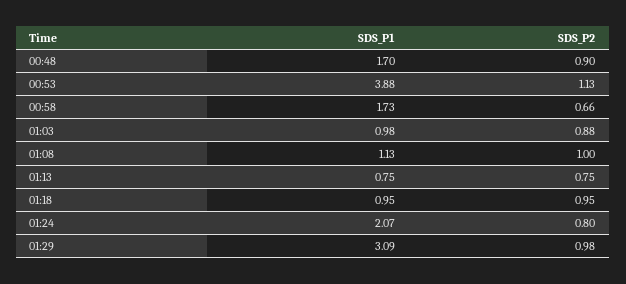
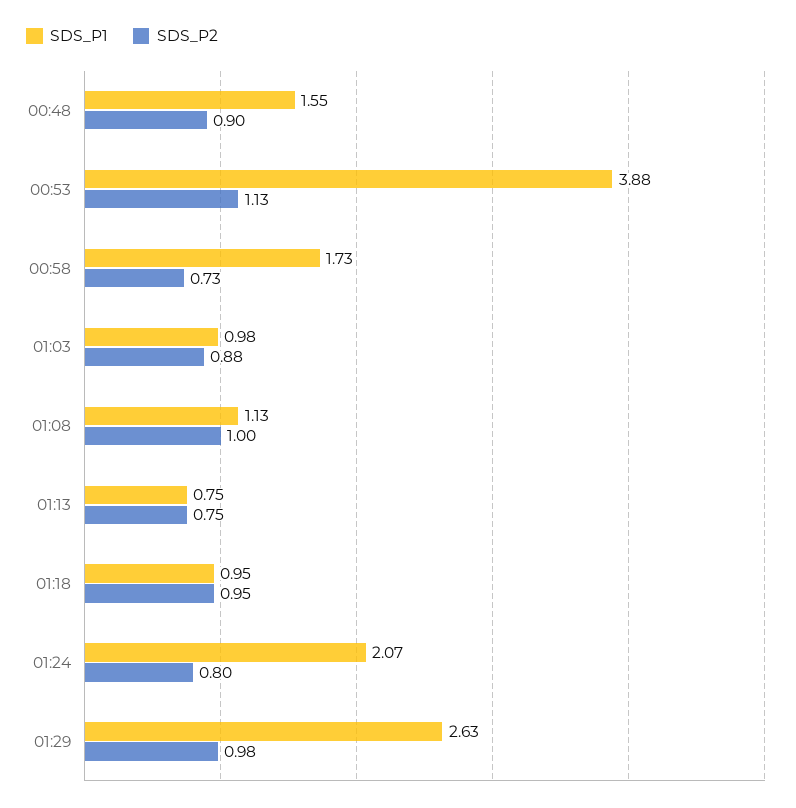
  {
    "SDS_P1": {
-     "00:48": 1.7,
+     "00:48": 1.55,
      "00:53": 3.88,
      "00:58": 1.73,
      "01:03": 0.98,
      "01:08": 1.13,
      "01:13": 0.75,
      "01:18": 0.95,
      "01:24": 2.07,
-     "01:29": 3.09
+     "01:29": 2.63
    },
    "SDS_P2": {
      "00:48": 0.9,
      "00:53": 1.13,
-     "00:58": 0.66,
+     "00:58": 0.73,
      "01:03": 0.88,
      "01:08": 1,
      "01:13": 0.75,
      "01:18": 0.95,
      "01:24": 0.8,
      "01:29": 0.98
    }
  }

